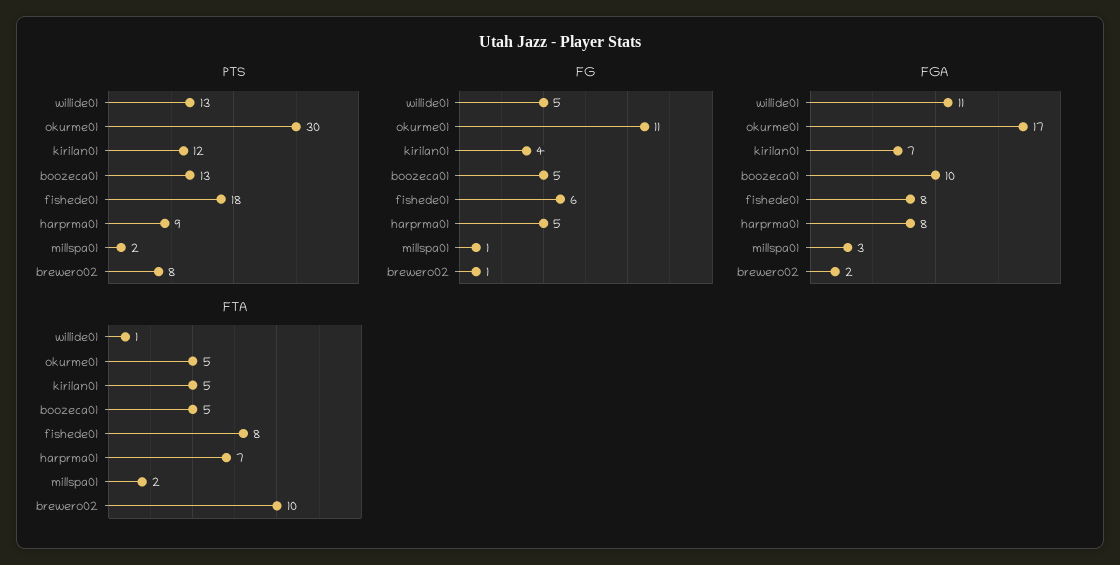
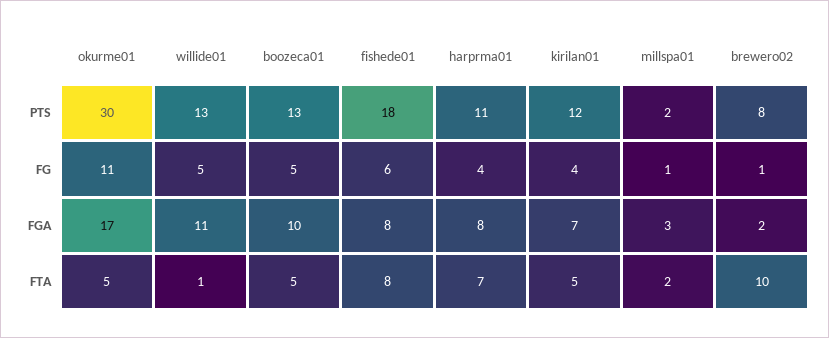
  {
    "PTS": {
      "willide01": 13,
      "okurme01": 30,
      "kirilan01": 12,
      "boozeca01": 13,
      "fishede01": 18,
-     "harprma01": 9,
+     "harprma01": 11,
      "millspa01": 2,
      "brewero02": 8
    },
    "FG": {
      "willide01": 5,
      "okurme01": 11,
      "kirilan01": 4,
      "boozeca01": 5,
      "fishede01": 6,
-     "harprma01": 5,
+     "harprma01": 4,
      "millspa01": 1,
      "brewero02": 1
    },
    "FGA": {
      "willide01": 11,
      "okurme01": 17,
      "kirilan01": 7,
      "boozeca01": 10,
      "fishede01": 8,
      "harprma01": 8,
      "millspa01": 3,
      "brewero02": 2
    },
    "FTA": {
      "willide01": 1,
      "okurme01": 5,
      "kirilan01": 5,
      "boozeca01": 5,
      "fishede01": 8,
      "harprma01": 7,
      "millspa01": 2,
      "brewero02": 10
    }
  }

